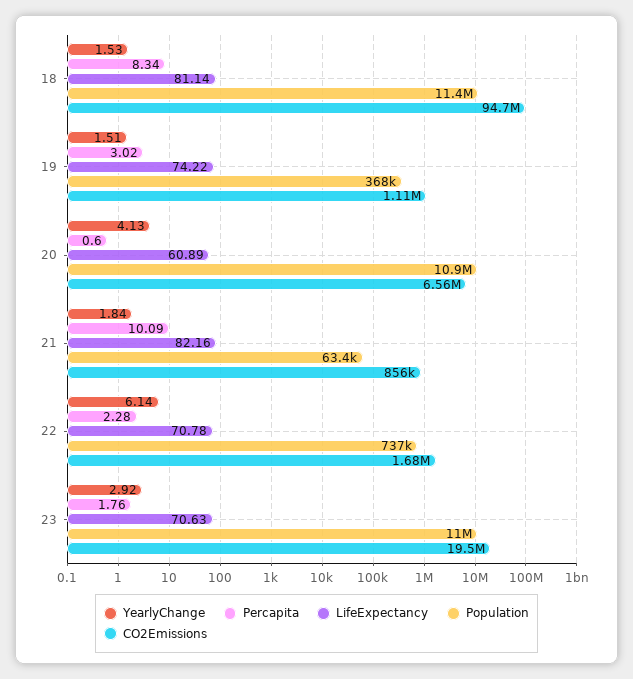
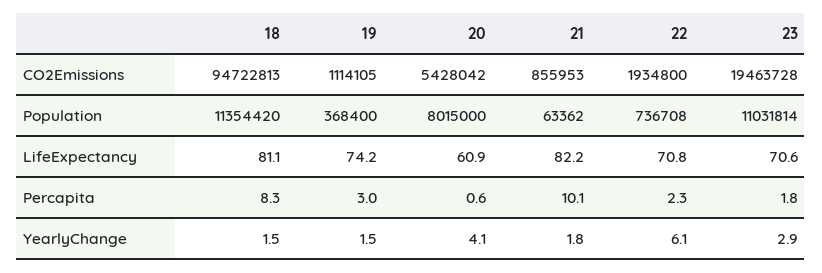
  {
    "YearlyChange": {
      "18": 1.53,
      "19": 1.51,
      "20": 4.13,
      "21": 1.84,
      "22": 6.14,
      "23": 2.92
    },
    "Percapita": {
      "18": 8.34,
      "19": 3.02,
      "20": 0.6,
      "21": 10.09,
      "22": 2.28,
      "23": 1.76
    },
    "LifeExpectancy": {
      "18": 81.14,
      "19": 74.22,
      "20": 60.89,
      "21": 82.16,
      "22": 70.78,
      "23": 70.63
    },
    "Population": {
      "18": 11354420,
      "19": 368400,
-     "20": 10900000,
+     "20": 8015000,
      "21": 63362,
      "22": 736708,
      "23": 11031814
    },
    "CO2Emissions": {
      "18": 94722813,
      "19": 1114105,
-     "20": 6560000,
+     "20": 5428042,
      "21": 855953,
-     "22": 1680000,
+     "22": 1934800,
      "23": 19463728
    }
  }

